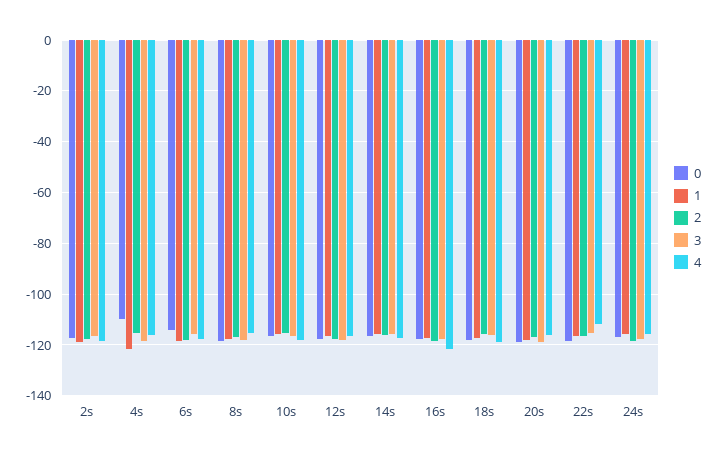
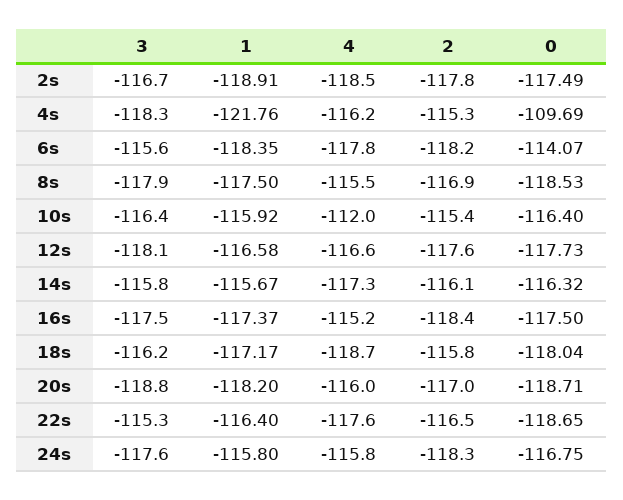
  {
    "0": {
      "2s": -117.49,
      "4s": -109.69,
      "6s": -114.07,
      "8s": -118.53,
      "10s": -116.4,
      "12s": -117.73,
      "14s": -116.32,
      "16s": -117.5,
      "18s": -118.04,
      "20s": -118.71,
      "22s": -118.65,
      "24s": -116.75
    },
    "1": {
      "2s": -118.91,
      "4s": -121.76,
      "6s": -118.35,
      "8s": -117.5,
      "10s": -115.92,
      "12s": -116.58,
      "14s": -115.67,
      "16s": -117.37,
      "18s": -117.17,
      "20s": -118.2,
      "22s": -116.4,
      "24s": -115.8
    },
    "2": {
      "2s": -117.8,
      "4s": -115.3,
      "6s": -118.2,
      "8s": -116.9,
      "10s": -115.4,
      "12s": -117.6,
      "14s": -116.1,
      "16s": -118.4,
      "18s": -115.8,
      "20s": -117,
      "22s": -116.5,
      "24s": -118.3
    },
    "3": {
      "2s": -116.7,
      "4s": -118.3,
      "6s": -115.6,
      "8s": -117.9,
      "10s": -116.4,
      "12s": -118.1,
      "14s": -115.8,
      "16s": -117.5,
      "18s": -116.2,
      "20s": -118.8,
      "22s": -115.3,
      "24s": -117.6
    },
    "4": {
      "2s": -118.5,
      "4s": -116.2,
      "6s": -117.8,
      "8s": -115.5,
-     "10s": -117.5,
+     "10s": -112,
      "12s": -116.6,
      "14s": -117.3,
-     "16s": -122.5,
+     "16s": -115.2,
      "18s": -118.7,
      "20s": -116,
-     "22s": -112.5,
+     "22s": -117.6,
      "24s": -115.8
    }
  }

